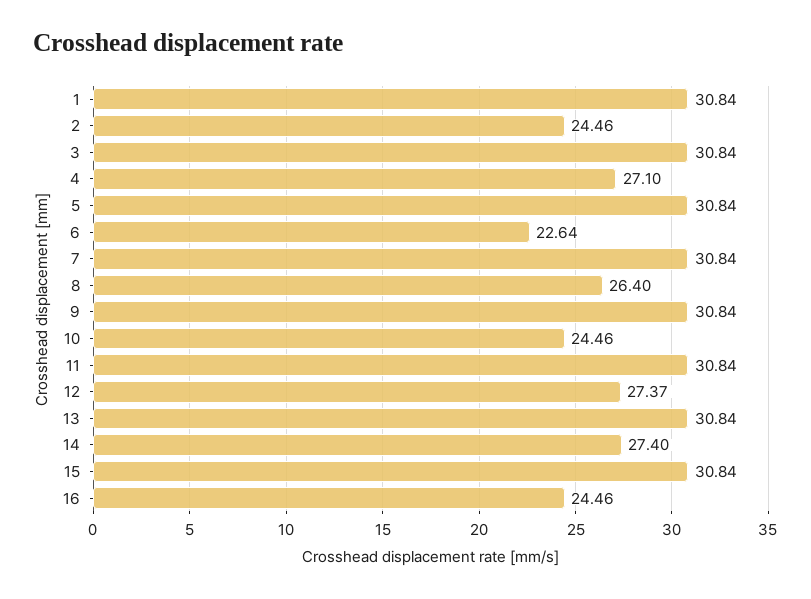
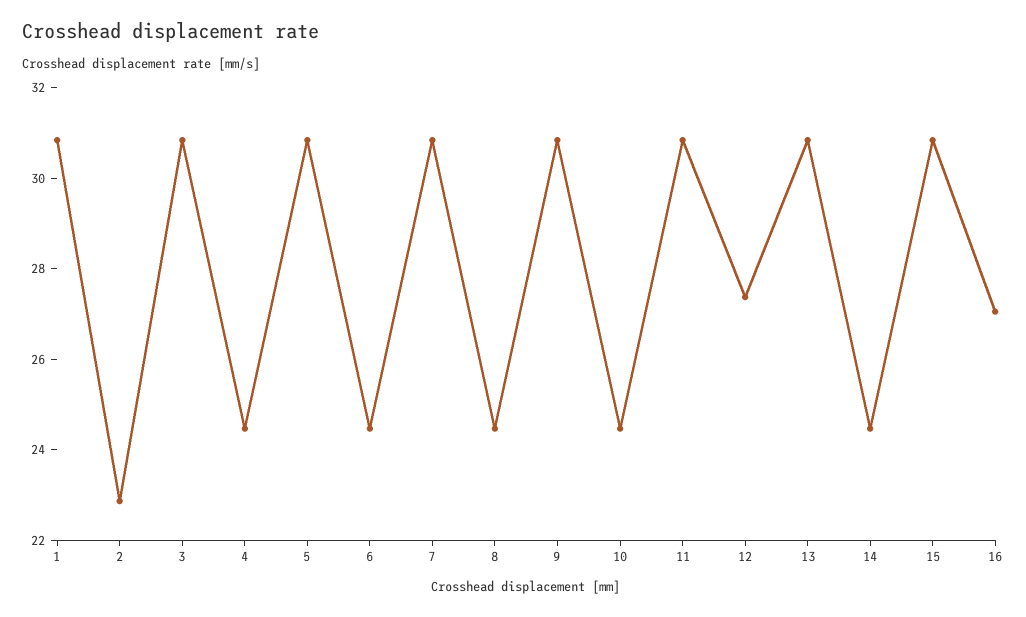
  {
    "1": 30.84,
-   "2": 24.46,
+   "2": 23,
    "3": 30.84,
-   "4": 27.1,
+   "4": 24.5,
    "5": 30.84,
-   "6": 22.64,
+   "6": 24.5,
    "7": 30.84,
-   "8": 26.4,
+   "8": 24.5,
    "9": 30.84,
    "10": 24.46,
    "11": 30.84,
    "12": 27.37,
    "13": 30.84,
-   "14": 27.4,
+   "14": 24.5,
    "15": 30.84,
-   "16": 24.46
+   "16": 27
  }

